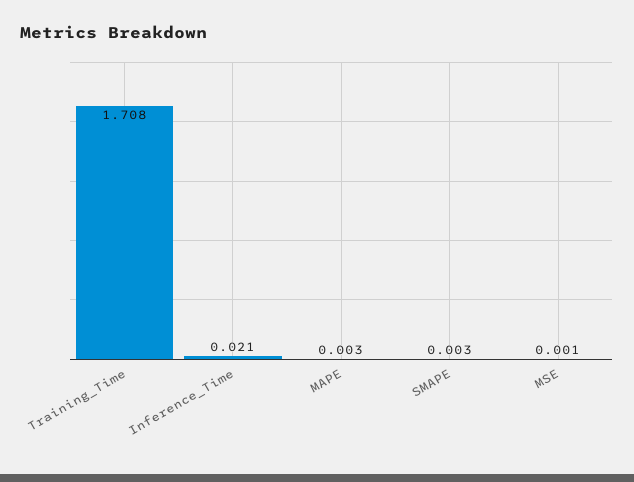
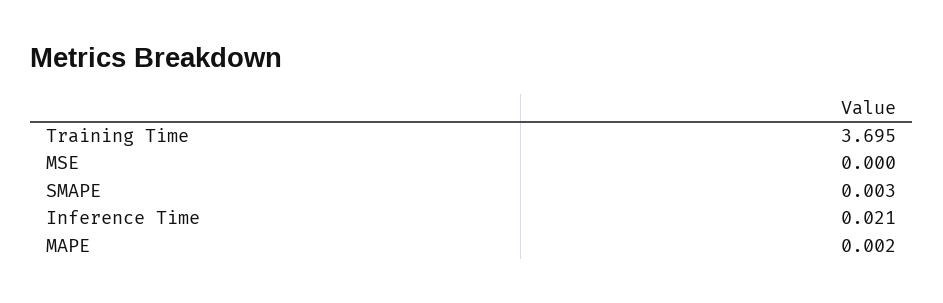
  {
-   "Training_Time": 1.708,
+   "Training_Time": 3.695,
    "Inference_Time": 0.021,
-   "MAPE": 0.003,
+   "MAPE": 0.002,
    "SMAPE": 0.003,
-   "MSE": 0.001
+   "MSE": 0
  }

